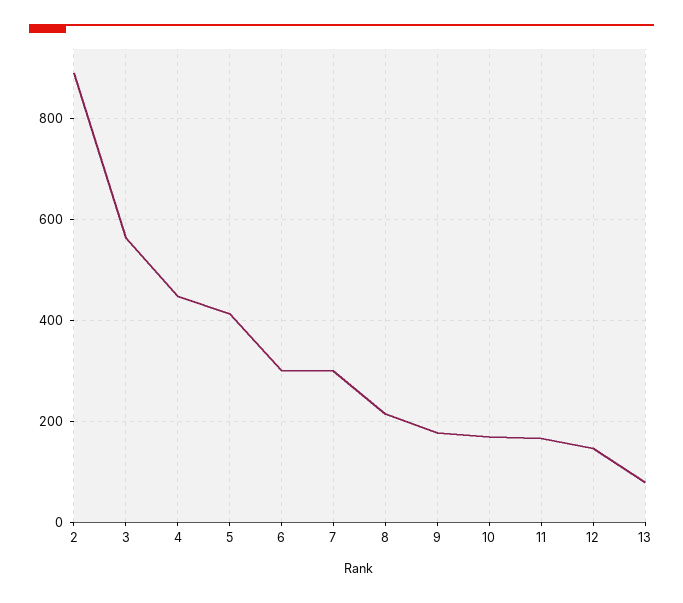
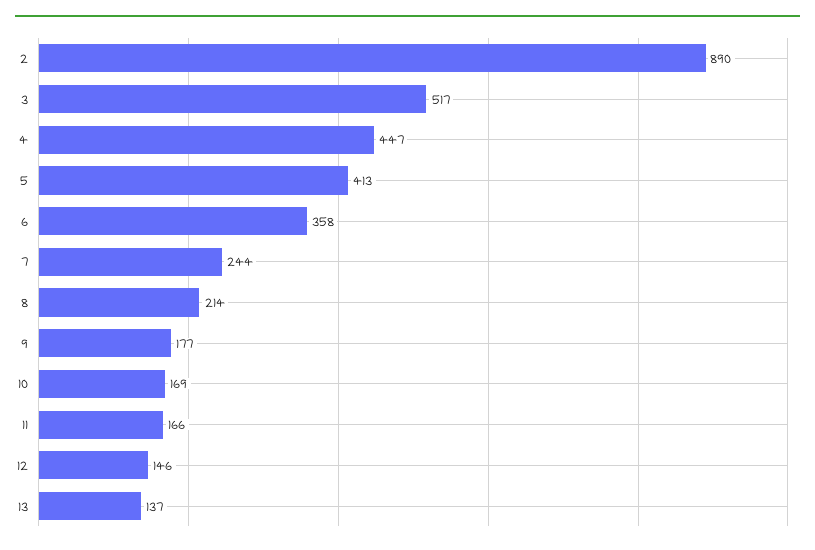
  {
    "2": 890,
-   "3": 560,
+   "3": 517,
    "4": 447,
    "5": 413,
-   "6": 300,
+   "6": 358,
-   "7": 300,
+   "7": 244,
    "8": 214,
    "9": 177,
    "10": 169,
    "11": 166,
    "12": 146,
-   "13": 80
+   "13": 137
  }

